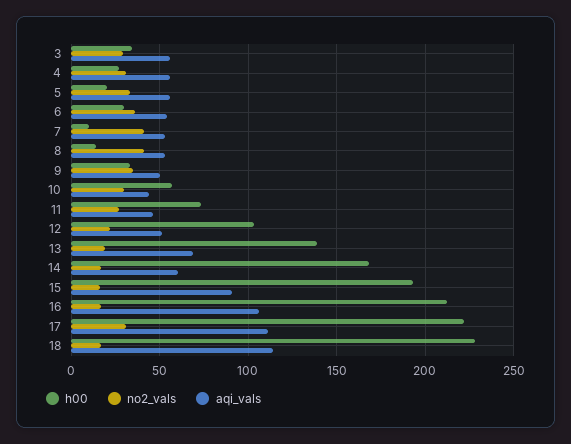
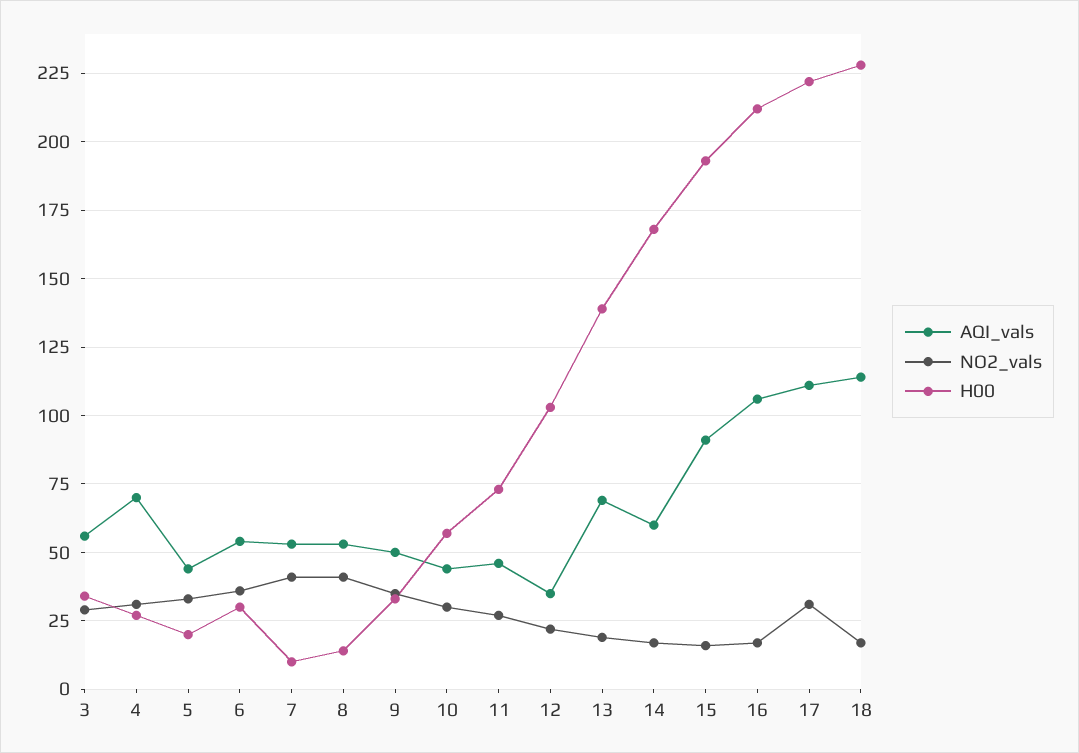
  {
    "h00": {
      "3": 35,
      "4": 25,
      "5": 20,
      "6": 30,
      "7": 10,
      "8": 15,
      "9": 35,
      "10": 55,
      "11": 75,
      "12": 105,
      "13": 140,
      "14": 170,
      "15": 195,
      "16": 210,
      "17": 220,
      "18": 230
    },
    "no2_vals": {
      "3": 30,
      "4": 30,
      "5": 35,
      "6": 35,
      "7": 40,
      "8": 40,
      "9": 35,
      "10": 30,
      "11": 25,
      "12": 20,
      "13": 20,
      "14": 15,
      "15": 15,
      "16": 15,
      "17": 30,
      "18": 15
    },
    "aqi_vals": {
      "3": 55,
-     "4": 55,
+     "4": 70,
-     "5": 55,
+     "5": 45,
      "6": 55,
      "7": 55,
      "8": 55,
      "9": 50,
      "10": 45,
      "11": 45,
-     "12": 50,
+     "12": 35,
      "13": 70,
      "14": 60,
      "15": 90,
      "16": 105,
      "17": 110,
      "18": 115
    }
  }

